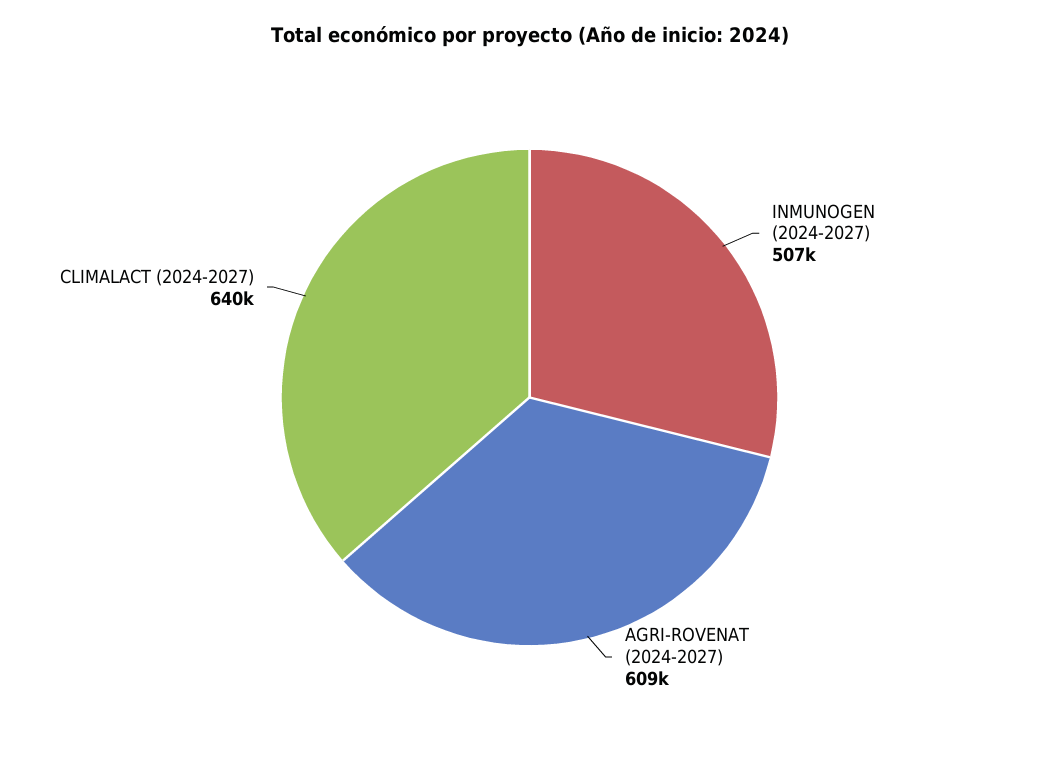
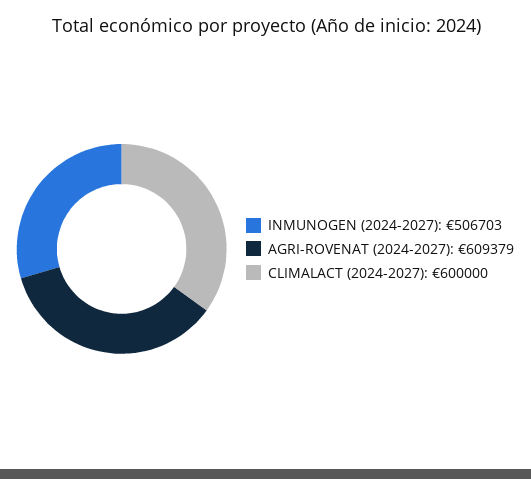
  {
    "INMUNOGEN (2024-2027)": 506703,
    "AGRI-ROVENAT (2024-2027)": 609379,
-   "CLIMALACT (2024-2027)": 640000
+   "CLIMALACT (2024-2027)": 600000
  }

